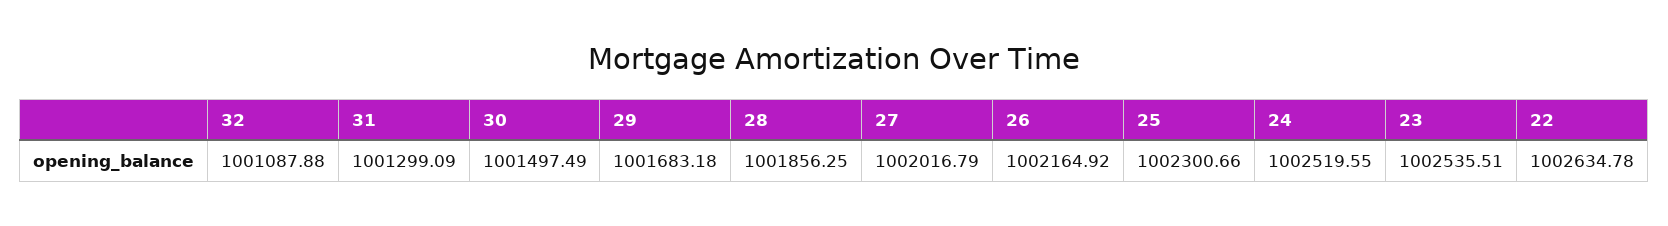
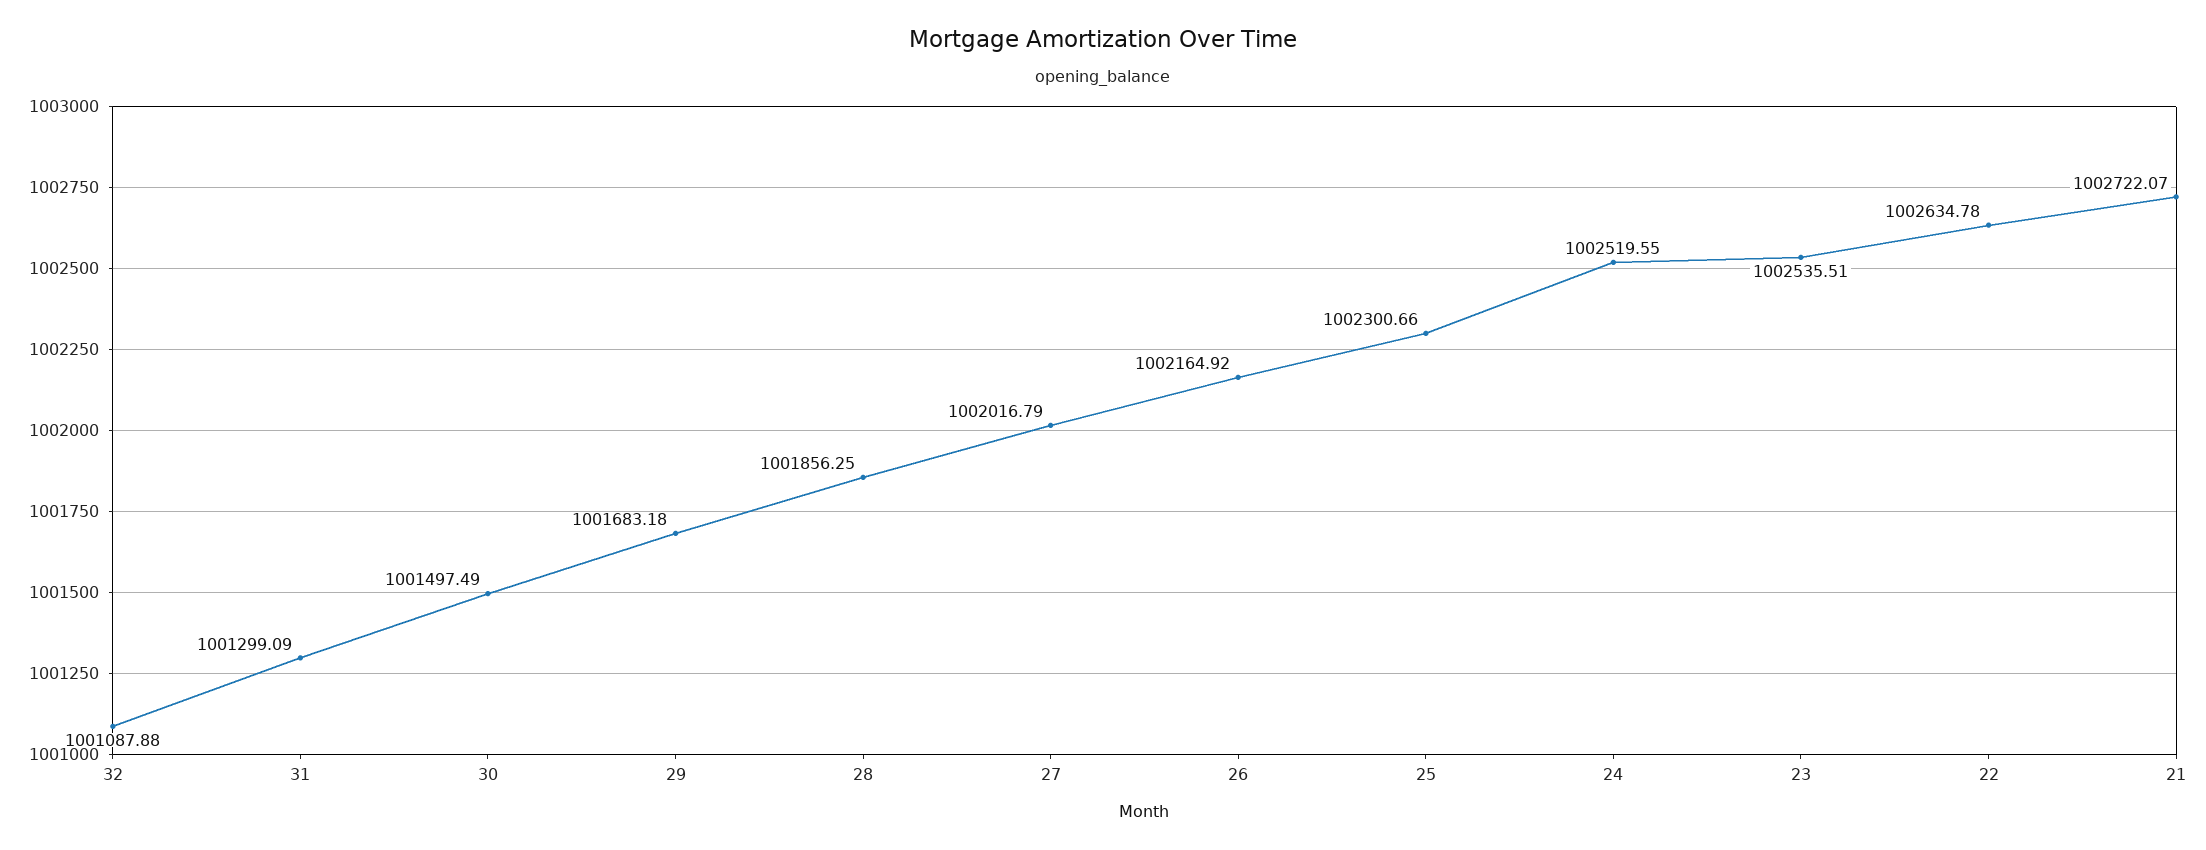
  {
    "32": 1001087.88,
    "31": 1001299.09,
    "30": 1001497.49,
    "29": 1001683.18,
    "28": 1001856.25,
    "27": 1002016.79,
    "26": 1002164.92,
    "25": 1002300.66,
    "24": 1002519.55,
    "23": 1002535.51,
-   "22": 1002634.78
+   "22": 1002634.78,
+   "21": 1002722.07
  }

